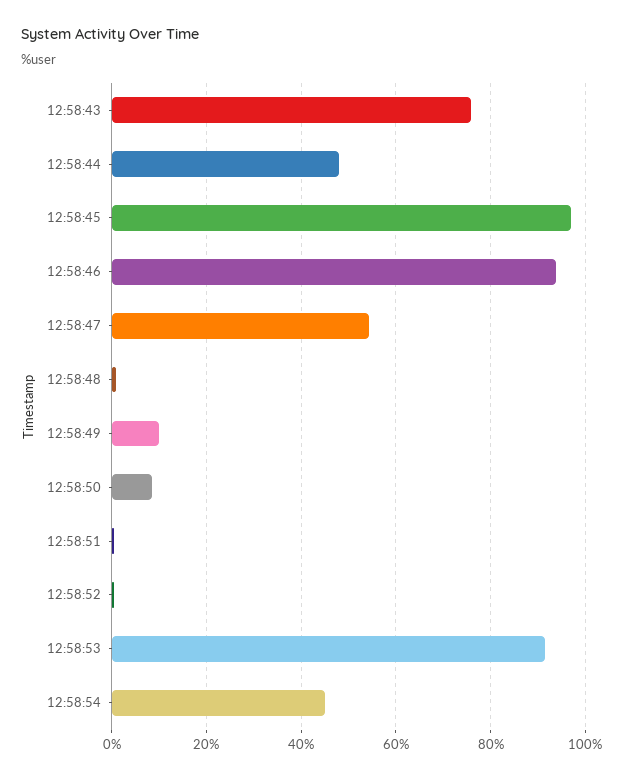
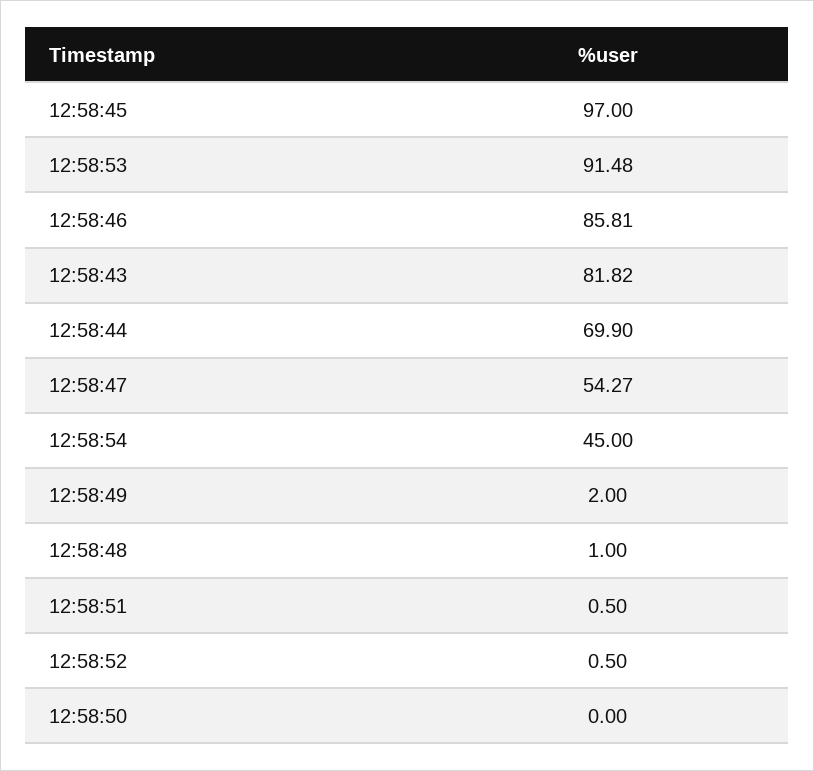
  {
-   "12:58:43": 76,
+   "12:58:43": 81.82,
-   "12:58:44": 48,
+   "12:58:44": 69.9,
    "12:58:45": 97,
-   "12:58:46": 94,
+   "12:58:46": 85.81,
    "12:58:47": 54.27,
    "12:58:48": 1,
-   "12:58:49": 10,
+   "12:58:49": 2,
-   "12:58:50": 8,
+   "12:58:50": 0,
    "12:58:51": 0.5,
    "12:58:52": 0.5,
    "12:58:53": 91.48,
    "12:58:54": 45
  }

